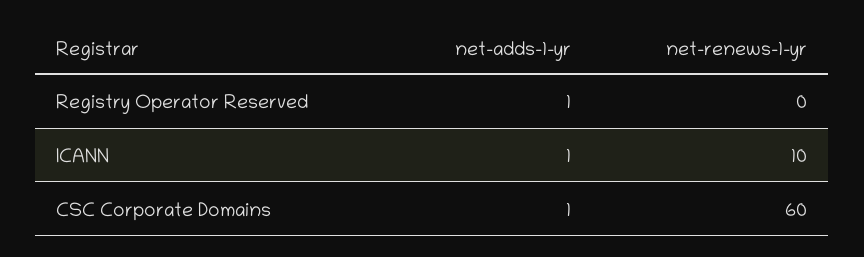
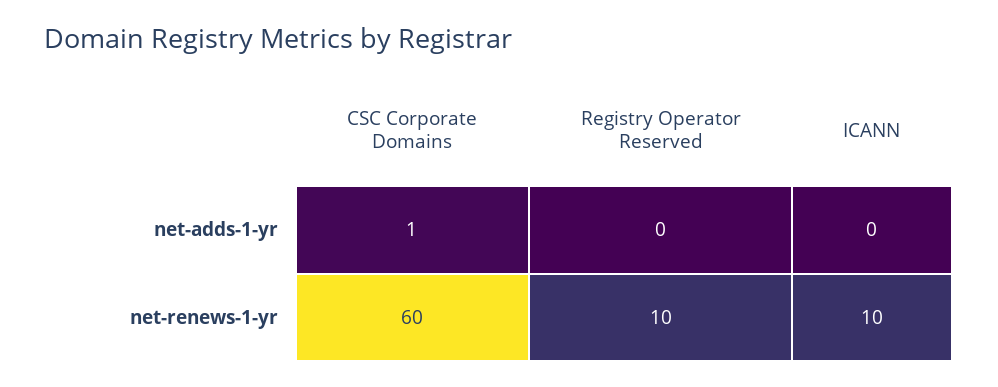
  {
    "net-adds-1-yr": {
-     "Registry Operator Reserved": 1,
+     "Registry Operator Reserved": 0,
-     "ICANN": 1,
+     "ICANN": 0,
      "CSC Corporate Domains": 1
    },
    "net-renews-1-yr": {
-     "Registry Operator Reserved": 0,
+     "Registry Operator Reserved": 10,
      "ICANN": 10,
      "CSC Corporate Domains": 60
    }
  }

